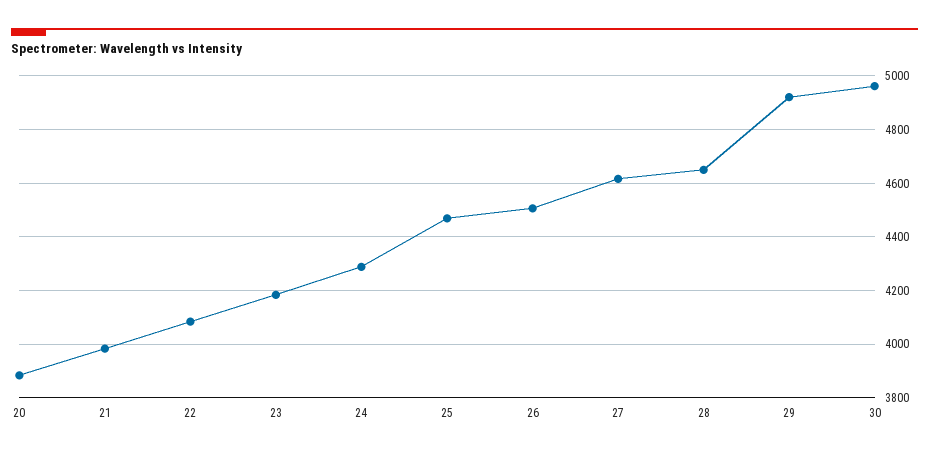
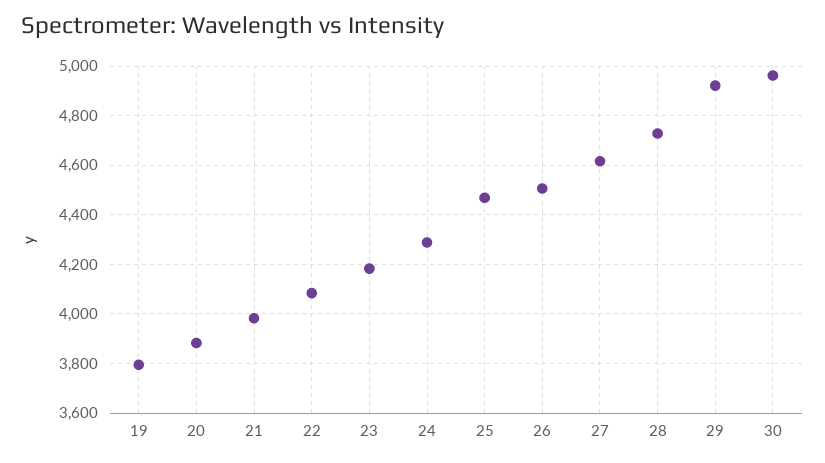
  {
    "20": 3875,
    "21": 3975,
    "22": 4075,
    "23": 4175,
    "24": 4300,
    "25": 4475,
    "26": 4500,
    "27": 4625,
-   "28": 4650,
+   "28": 4725,
    "29": 4925,
-   "30": 4950
+   "30": 4950,
+   "19": 3800
  }

